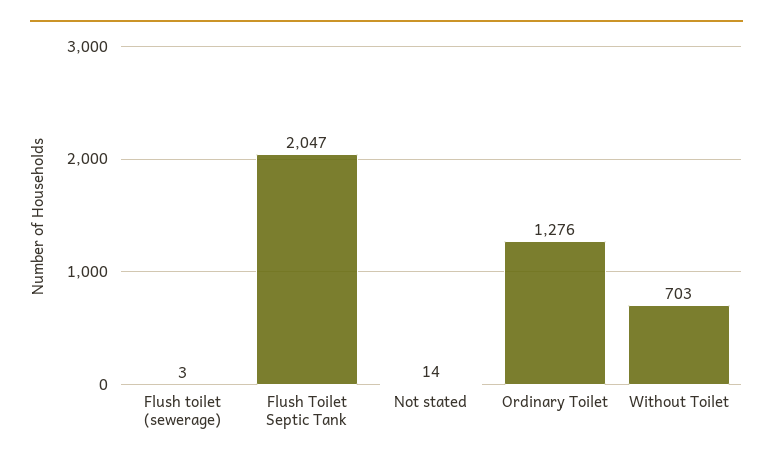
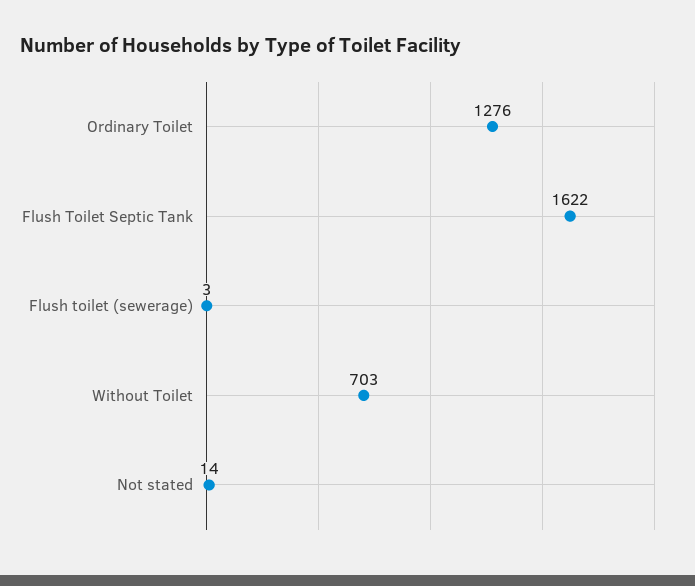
  {
    "Flush toilet (sewerage)": 3,
-   "Flush Toilet Septic Tank": 2047,
+   "Flush Toilet Septic Tank": 1622,
    "Not stated": 14,
    "Ordinary Toilet": 1276,
    "Without Toilet": 703
  }

